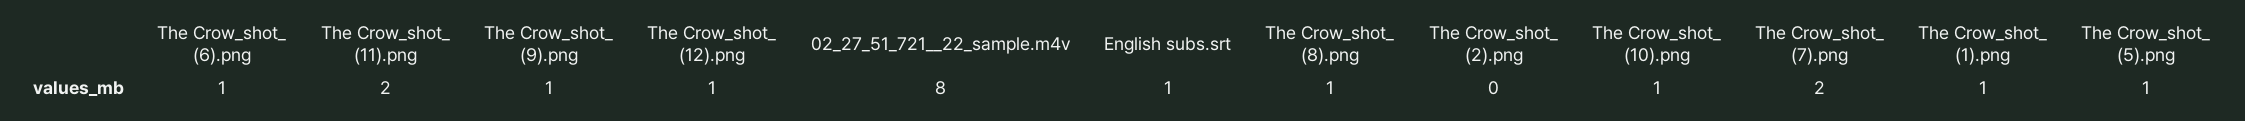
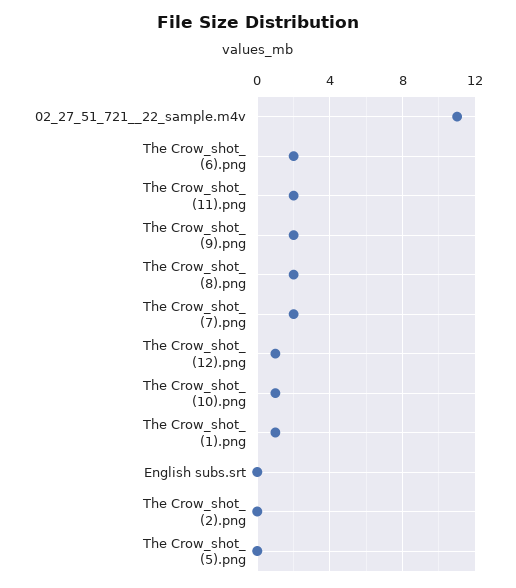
  {
-   "The Crow_shot_ (6).png": 1,
+   "The Crow_shot_ (6).png": 2,
    "The Crow_shot_ (11).png": 2,
-   "The Crow_shot_ (9).png": 1,
+   "The Crow_shot_ (9).png": 2,
    "The Crow_shot_ (12).png": 1,
-   "02_27_51_721__22_sample.m4v": 8,
+   "02_27_51_721__22_sample.m4v": 11,
-   "English subs.srt": 1,
+   "English subs.srt": 0,
-   "The Crow_shot_ (8).png": 1,
+   "The Crow_shot_ (8).png": 2,
    "The Crow_shot_ (2).png": 0,
    "The Crow_shot_ (10).png": 1,
    "The Crow_shot_ (7).png": 2,
    "The Crow_shot_ (1).png": 1,
-   "The Crow_shot_ (5).png": 1
+   "The Crow_shot_ (5).png": 0
  }

